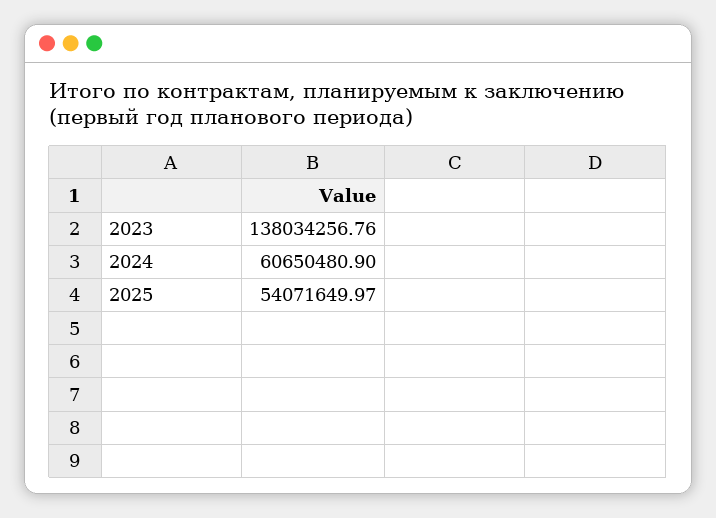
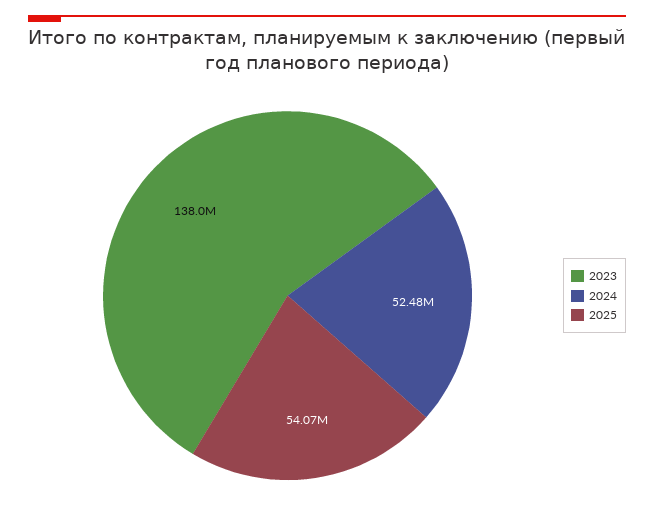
  {
    "2023": 138034256.76,
-   "2024": 60650480.9,
+   "2024": 52480000,
    "2025": 54071649.97
  }

